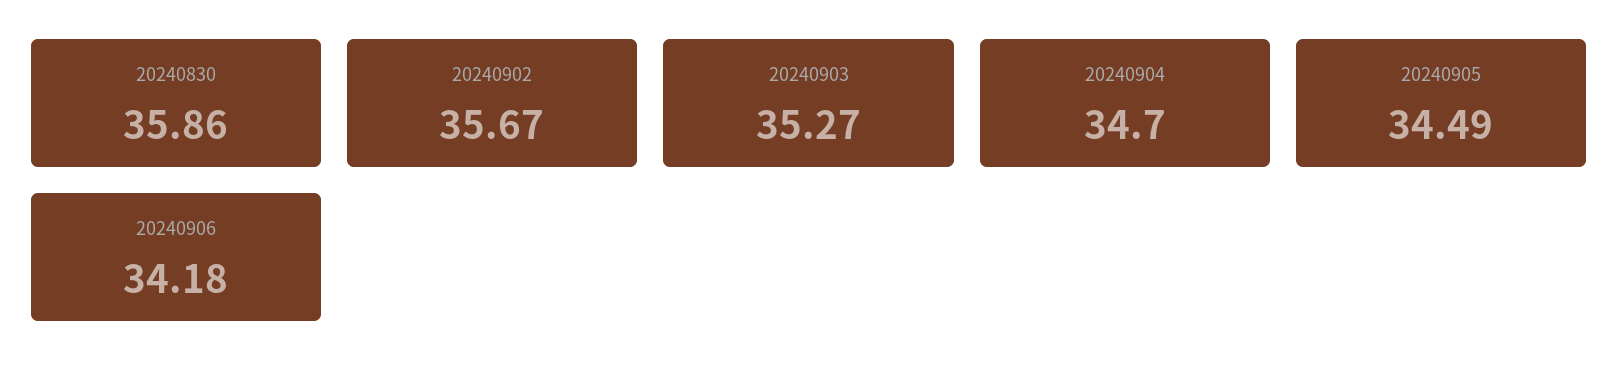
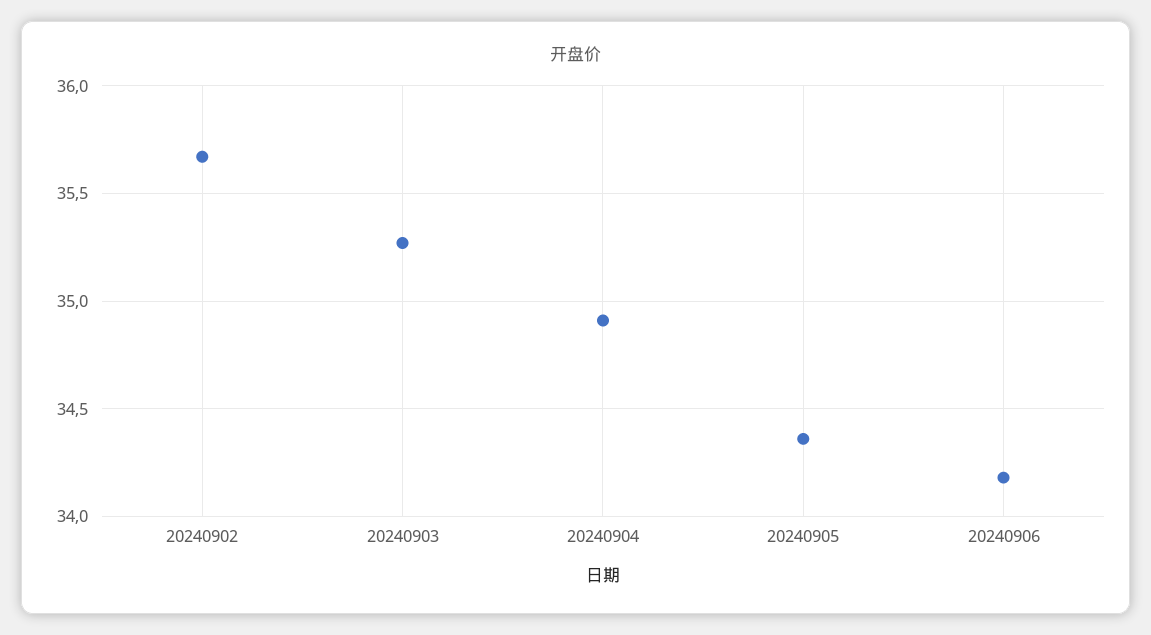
  {
-   "20240830": 35.86,
    "20240902": 35.67,
    "20240903": 35.27,
-   "20240904": 34.7,
+   "20240904": 34.9,
-   "20240905": 34.49,
+   "20240905": 34.35,
    "20240906": 34.18
  }

